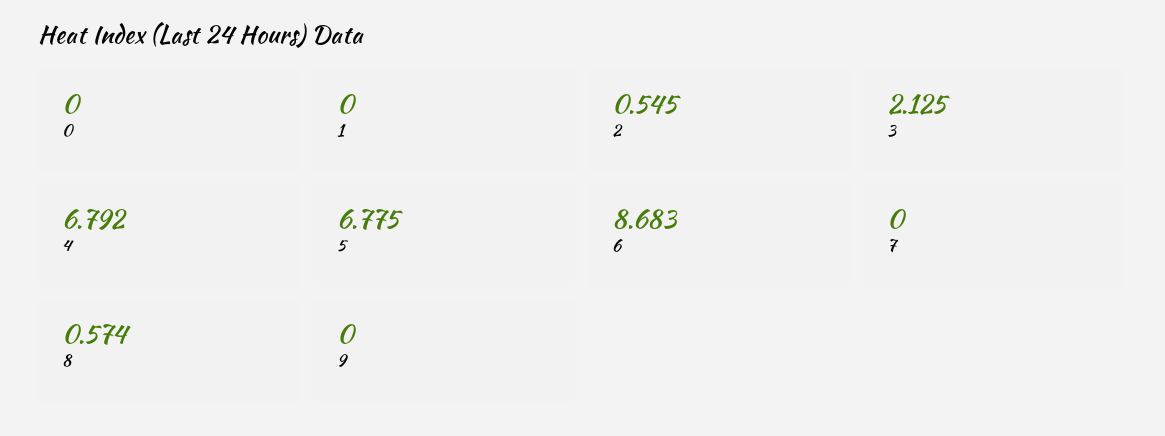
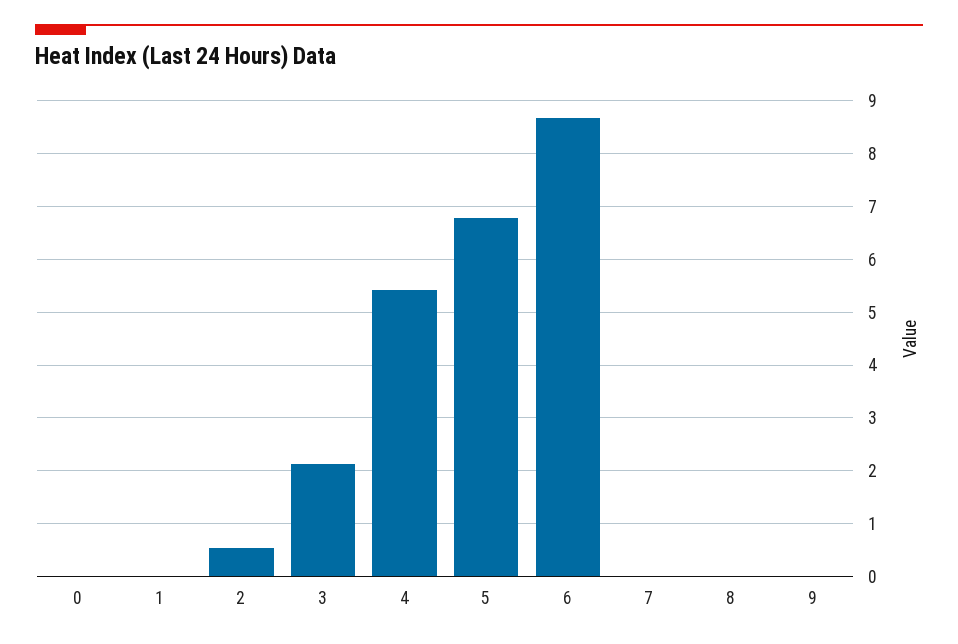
  {
    "0": 0,
    "1": 0,
    "2": 0.545,
    "3": 2.125,
-   "4": 6.792,
+   "4": 5.4,
    "5": 6.775,
    "6": 8.683,
    "7": 0,
-   "8": 0.574,
+   "8": 0,
    "9": 0
  }

